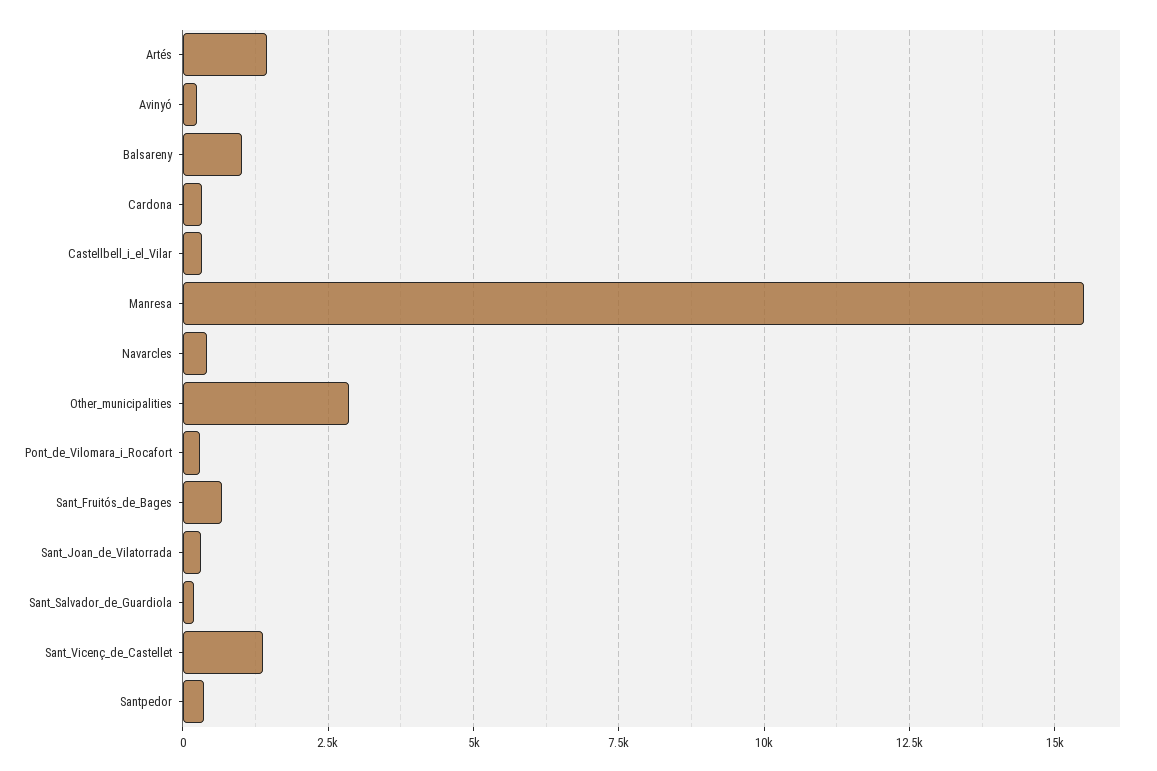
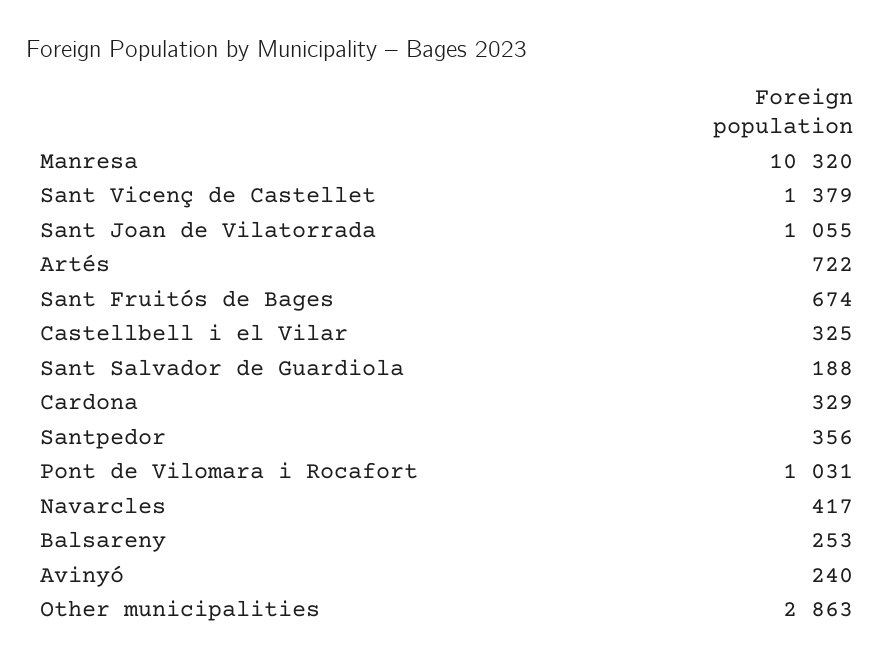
  {
-   "Artés": 1500,
+   "Artés": 722,
    "Avinyó": 240,
-   "Balsareny": 1000,
+   "Balsareny": 253,
    "Cardona": 329,
    "Castellbell_i_el_Vilar": 325,
-   "Manresa": 15500,
+   "Manresa": 10320,
    "Navarcles": 417,
    "Other_municipalities": 2863,
-   "Pont_de_Vilomara_i_Rocafort": 250,
+   "Pont_de_Vilomara_i_Rocafort": 1031,
    "Sant_Fruitós_de_Bages": 674,
-   "Sant_Joan_de_Vilatorrada": 250,
+   "Sant_Joan_de_Vilatorrada": 1055,
    "Sant_Salvador_de_Guardiola": 188,
    "Sant_Vicenç_de_Castellet": 1379,
    "Santpedor": 356
  }

